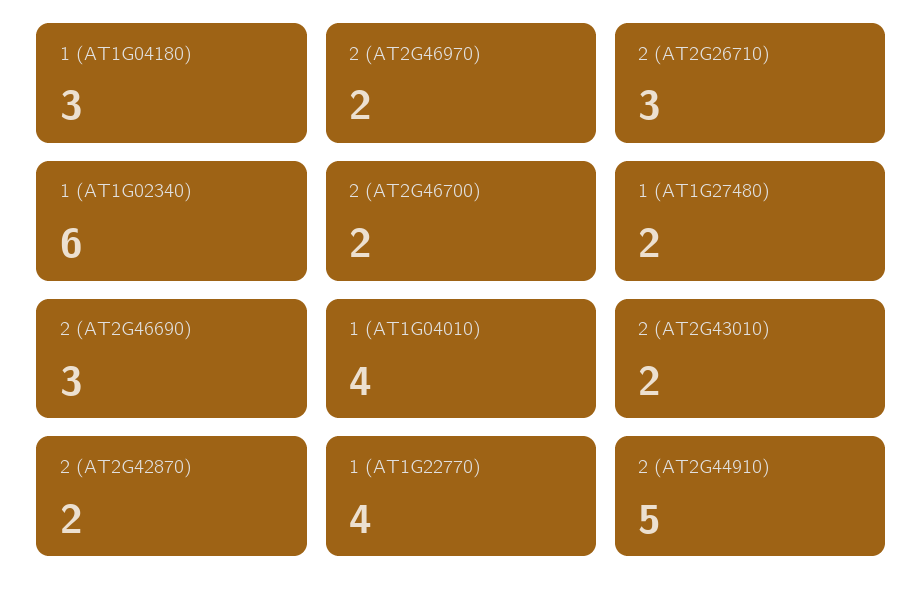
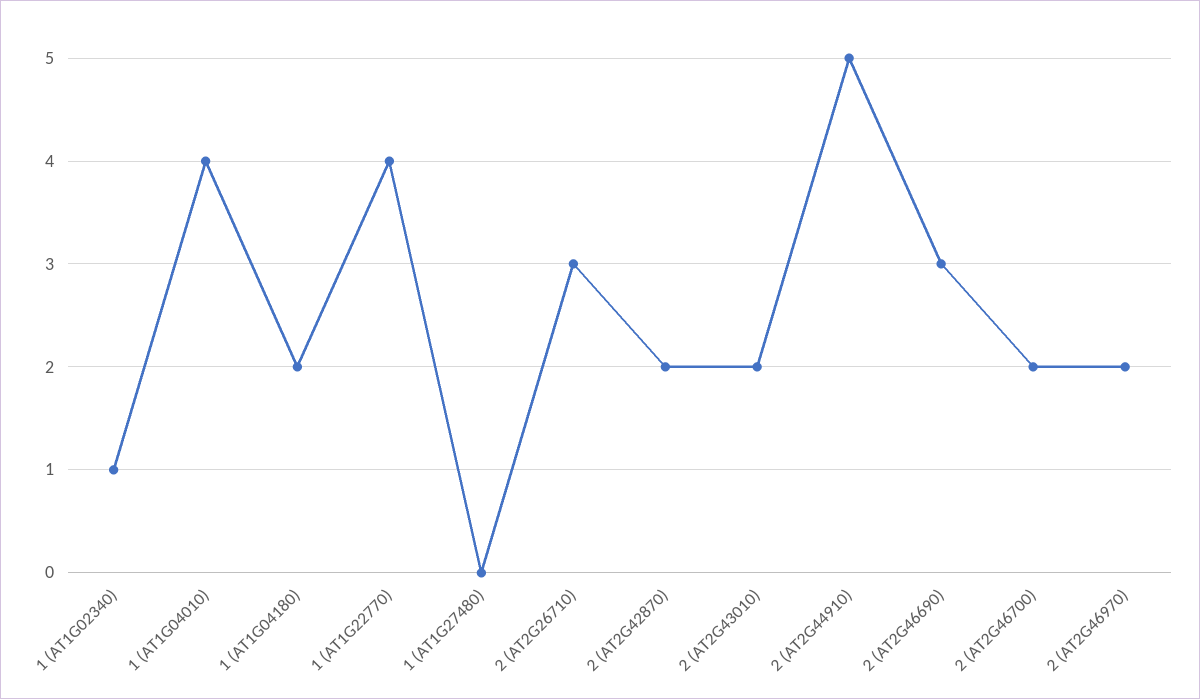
  {
-   "1 (AT1G04180)": 3,
+   "1 (AT1G04180)": 2,
    "2 (AT2G46970)": 2,
    "2 (AT2G26710)": 3,
-   "1 (AT1G02340)": 6,
+   "1 (AT1G02340)": 1,
    "2 (AT2G46700)": 2,
-   "1 (AT1G27480)": 2,
+   "1 (AT1G27480)": 0,
    "2 (AT2G46690)": 3,
    "1 (AT1G04010)": 4,
    "2 (AT2G43010)": 2,
    "2 (AT2G42870)": 2,
    "1 (AT1G22770)": 4,
    "2 (AT2G44910)": 5
  }

